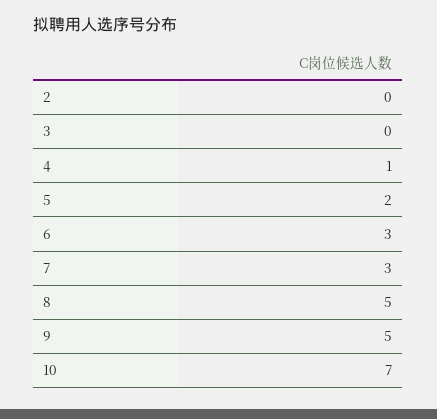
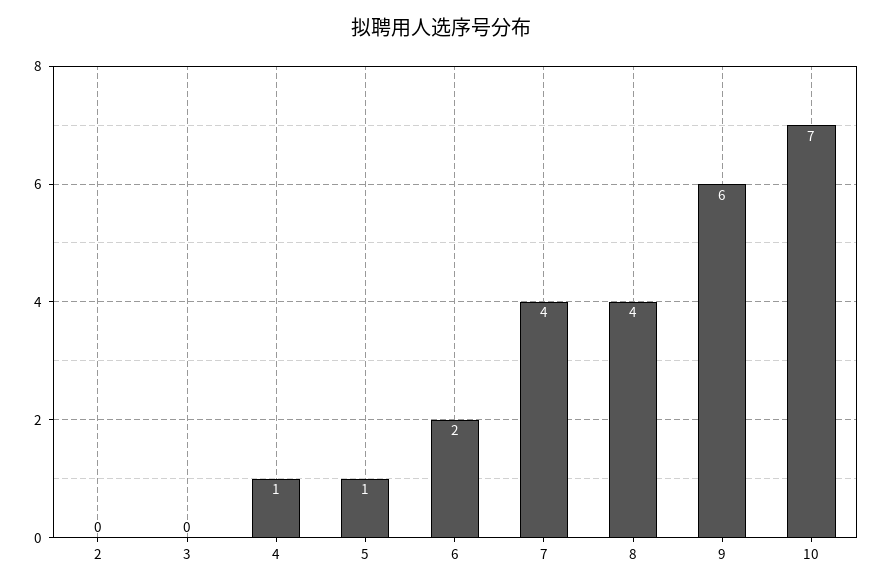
  {
    "2": 0,
    "3": 0,
    "4": 1,
-   "5": 2,
+   "5": 1,
-   "6": 3,
+   "6": 2,
-   "7": 3,
+   "7": 4,
-   "8": 5,
+   "8": 4,
-   "9": 5,
+   "9": 6,
    "10": 7
  }

